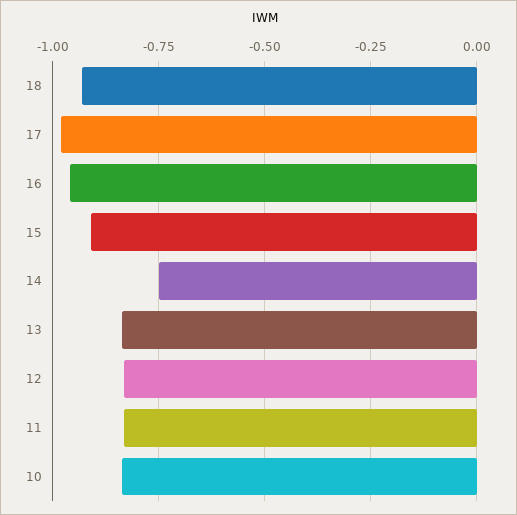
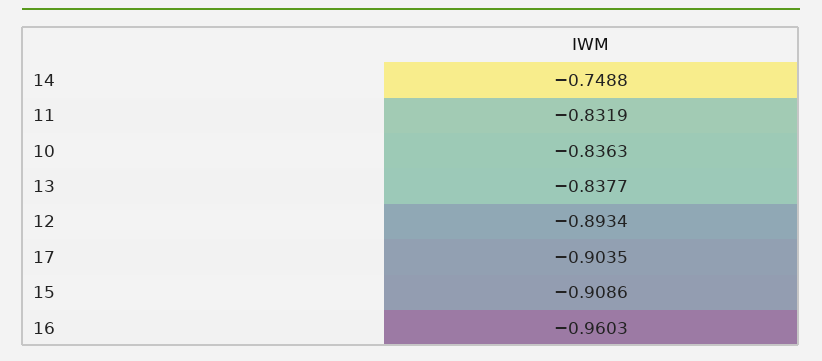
  {
-   "18": -0.925,
-   "17": -0.975,
+   "17": -0.9035,
    "16": -0.9603,
    "15": -0.9086,
    "14": -0.7488,
    "13": -0.8377,
-   "12": -0.825,
+   "12": -0.8934,
    "11": -0.8319,
    "10": -0.8363
  }

